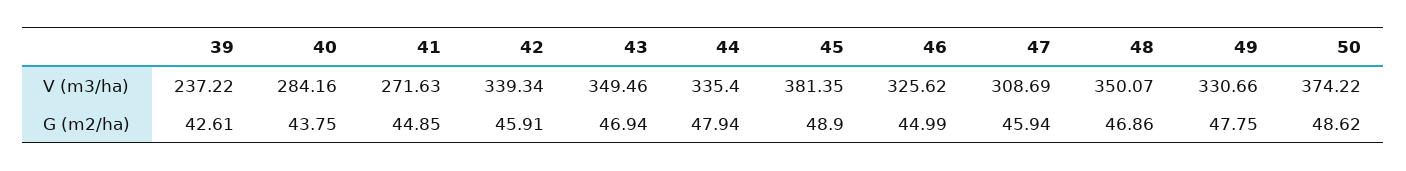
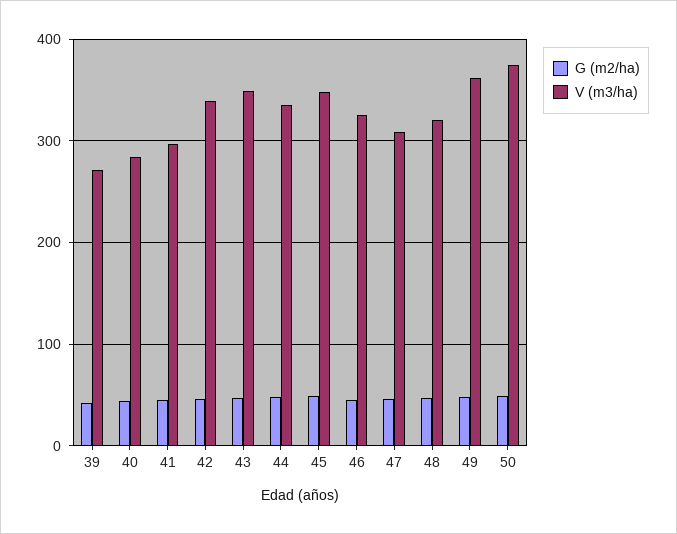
  {
    "V (m3/ha)": {
-     "39": 237.22,
+     "39": 270,
      "40": 284.16,
-     "41": 271.63,
+     "41": 300,
      "42": 339.34,
      "43": 349.46,
      "44": 335.4,
-     "45": 381.35,
+     "45": 350,
      "46": 325.62,
      "47": 308.69,
-     "48": 350.07,
+     "48": 320,
-     "49": 330.66,
+     "49": 360,
      "50": 374.22
    },
    "G (m2/ha)": {
      "39": 42.61,
      "40": 43.75,
      "41": 44.85,
      "42": 45.91,
      "43": 46.94,
      "44": 47.94,
      "45": 48.9,
      "46": 44.99,
      "47": 45.94,
      "48": 46.86,
      "49": 47.75,
      "50": 48.62
    }
  }

